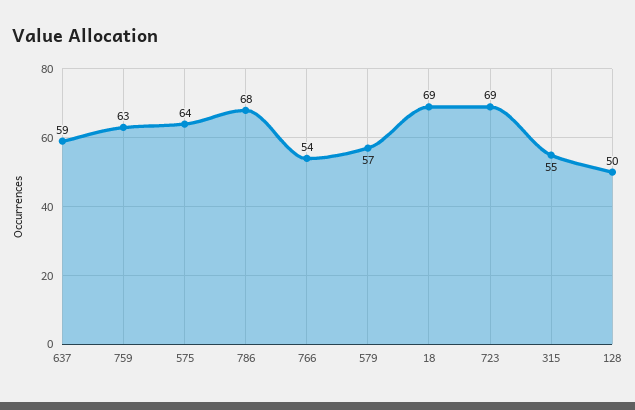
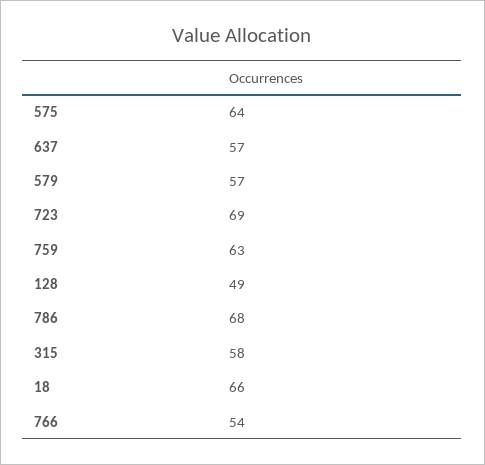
  {
-   "637": 59,
+   "637": 57,
    "759": 63,
    "575": 64,
    "786": 68,
    "766": 54,
    "579": 57,
-   "18": 69,
+   "18": 66,
    "723": 69,
-   "315": 55,
+   "315": 58,
-   "128": 50
+   "128": 49
  }

